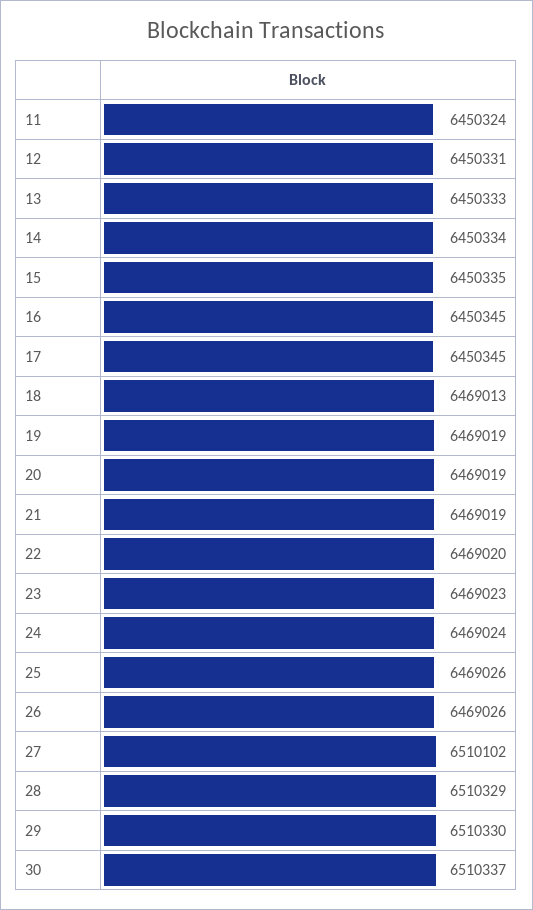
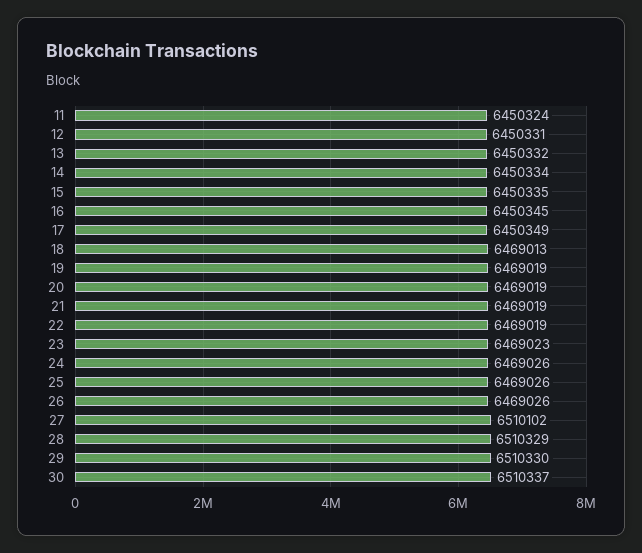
  {
    "11": 6450324,
    "12": 6450331,
-   "13": 6450333,
+   "13": 6450332,
    "14": 6450334,
    "15": 6450335,
    "16": 6450345,
-   "17": 6450345,
+   "17": 6450349,
    "18": 6469013,
    "19": 6469019,
    "20": 6469019,
    "21": 6469019,
-   "22": 6469020,
+   "22": 6469019,
    "23": 6469023,
-   "24": 6469024,
+   "24": 6469026,
    "25": 6469026,
    "26": 6469026,
    "27": 6510102,
    "28": 6510329,
    "29": 6510330,
    "30": 6510337
  }

